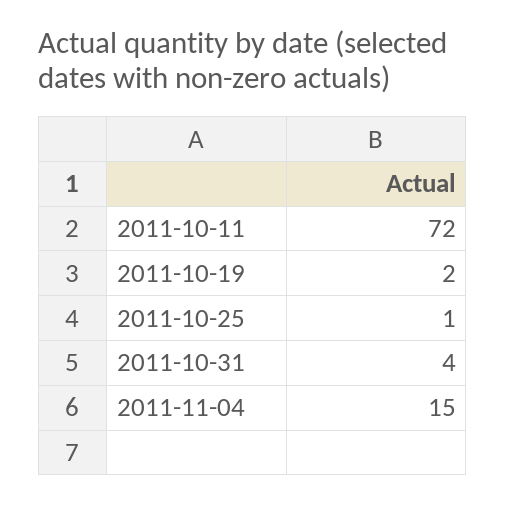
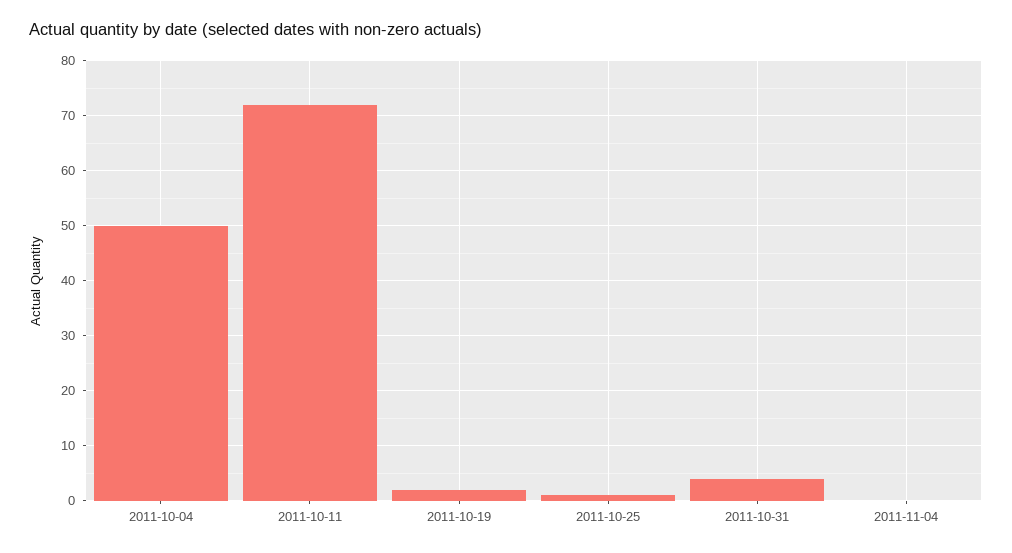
  {
    "2011-10-11": 72,
    "2011-10-19": 2,
    "2011-10-25": 1,
    "2011-10-31": 4,
-   "2011-11-04": 15
+   "2011-11-04": 0,
+   "2011-10-04": 50
  }

